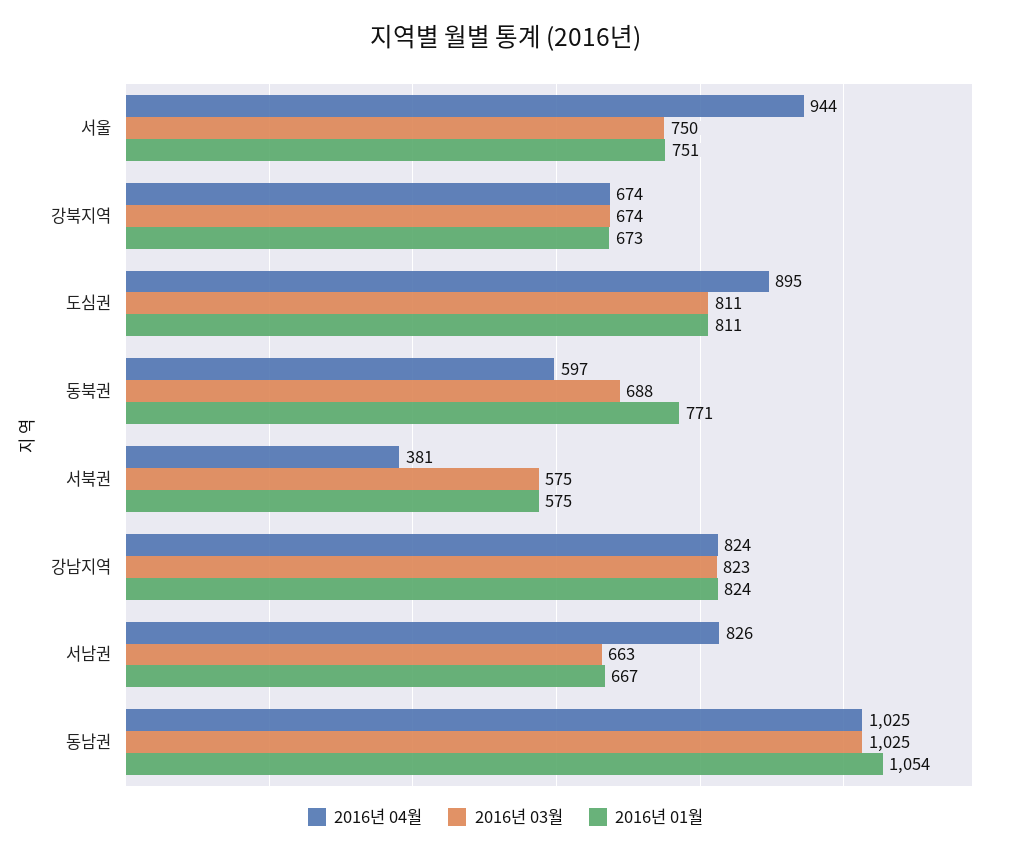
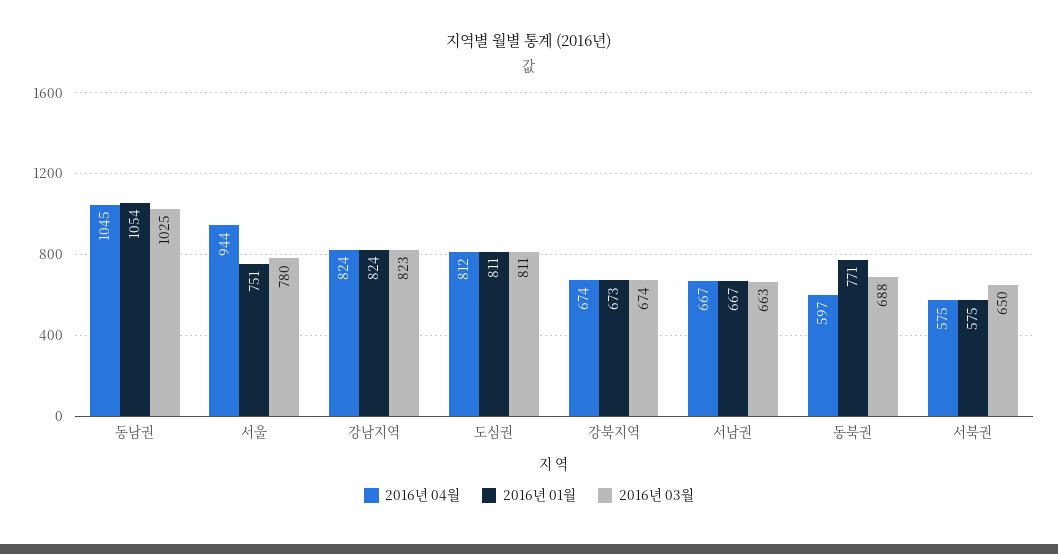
  {
    "2016년 04월": {
      "서울": 944,
      "강북지역": 674,
-     "도심권": 895,
+     "도심권": 812,
      "동북권": 597,
-     "서북권": 381,
+     "서북권": 575,
      "강남지역": 824,
-     "서남권": 826,
+     "서남권": 667,
-     "동남권": 1025
+     "동남권": 1045
    },
    "2016년 03월": {
-     "서울": 750,
+     "서울": 780,
      "강북지역": 674,
      "도심권": 811,
      "동북권": 688,
-     "서북권": 575,
+     "서북권": 650,
      "강남지역": 823,
      "서남권": 663,
      "동남권": 1025
    },
    "2016년 01월": {
      "서울": 751,
      "강북지역": 673,
      "도심권": 811,
      "동북권": 771,
      "서북권": 575,
      "강남지역": 824,
      "서남권": 667,
      "동남권": 1054
    }
  }

